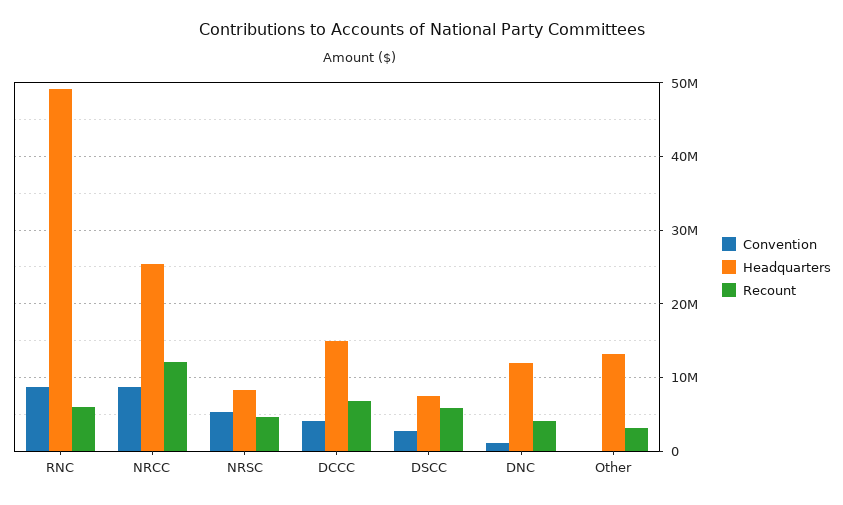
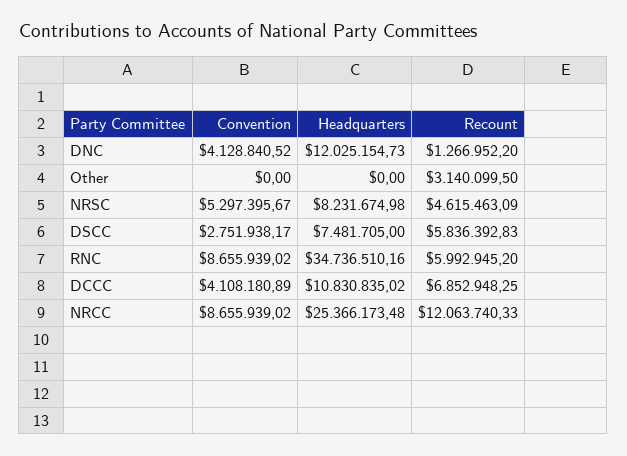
  {
    "Convention": {
      "RNC": 8655939.02,
      "NRCC": 8655939.02,
      "NRSC": 5297395.67,
      "DCCC": 4108180.89,
      "DSCC": 2751938.17,
-     "DNC": 1000000,
+     "DNC": 4128840.52,
      "Other": 0
    },
    "Headquarters": {
-     "RNC": 49000000,
+     "RNC": 34736510.16,
      "NRCC": 25366173.48,
      "NRSC": 8231674.98,
-     "DCCC": 15000000,
+     "DCCC": 10830835.02,
      "DSCC": 7481705,
      "DNC": 12025154.73,
-     "Other": 13000000
+     "Other": 0
    },
    "Recount": {
      "RNC": 5992945.2,
      "NRCC": 12063740.33,
      "NRSC": 4615463.09,
      "DCCC": 6852948.25,
      "DSCC": 5836392.83,
-     "DNC": 4000000,
+     "DNC": 1266952.2,
      "Other": 3140099.5
    }
  }

